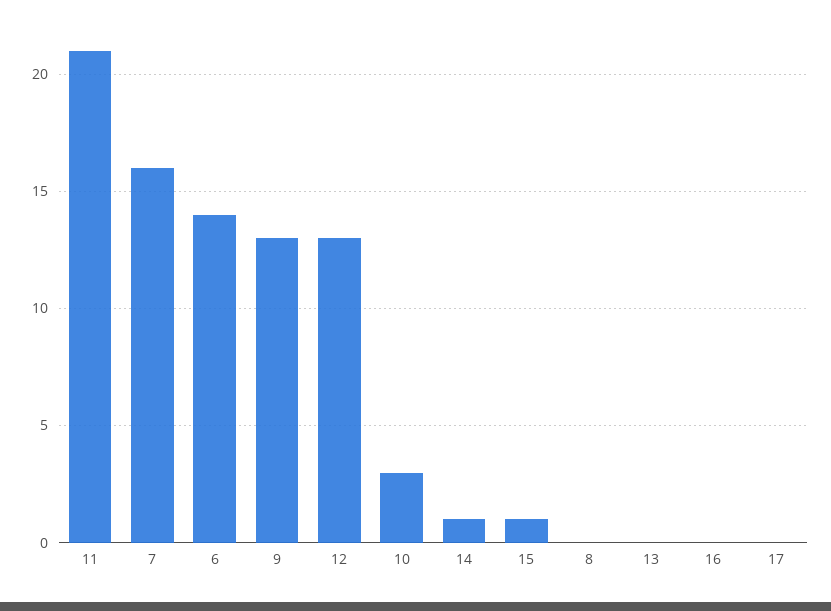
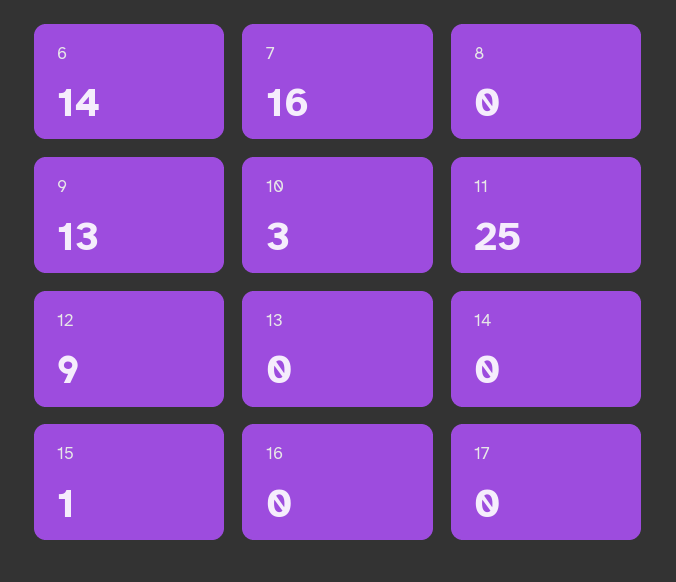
  {
-   "11": 21,
+   "11": 25,
    "7": 16,
    "6": 14,
    "9": 13,
-   "12": 13,
+   "12": 9,
    "10": 3,
-   "14": 1,
+   "14": 0,
    "15": 1,
    "8": 0,
    "13": 0,
    "16": 0,
    "17": 0
  }

